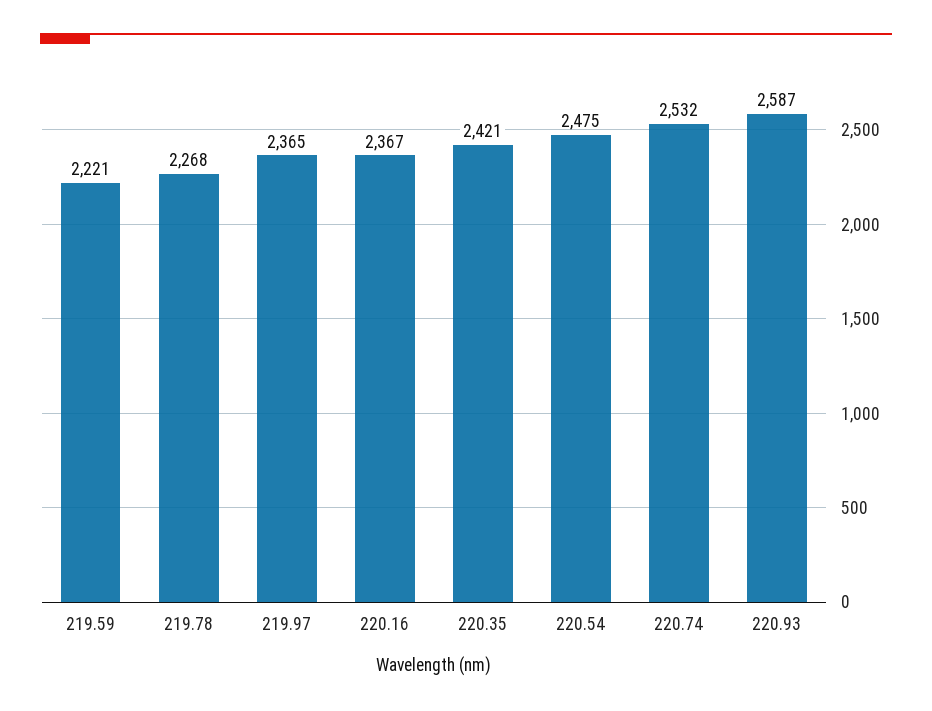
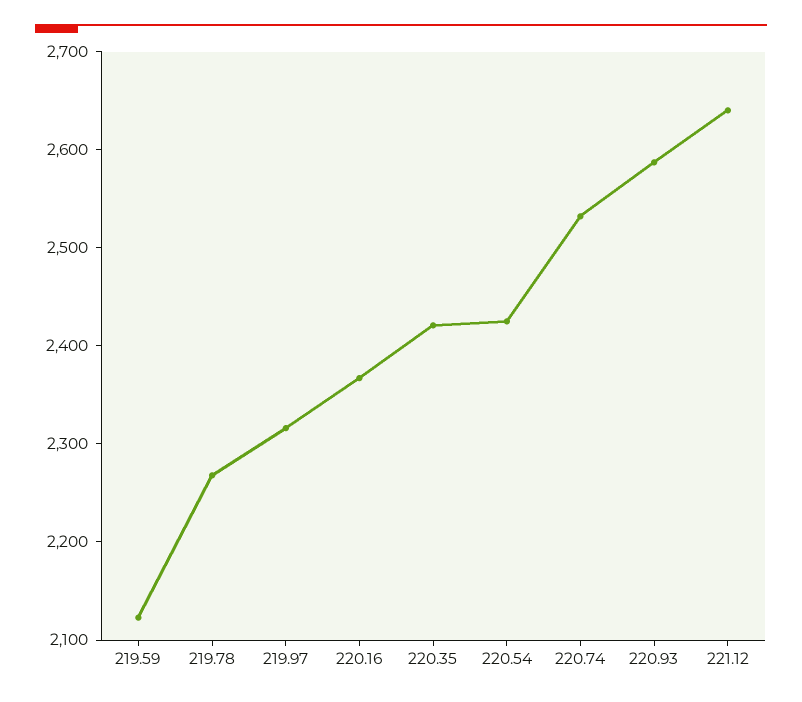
  {
-   "219.59": 2221,
+   "219.59": 2120,
    "219.78": 2268,
-   "219.97": 2365,
+   "219.97": 2320,
    "220.16": 2367,
    "220.35": 2421,
-   "220.54": 2475,
+   "220.54": 2420,
    "220.74": 2532,
-   "220.93": 2587
+   "220.93": 2587,
+   "221.12": 2640
  }

